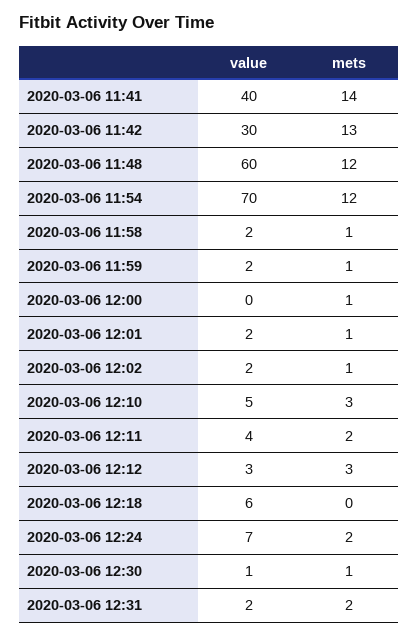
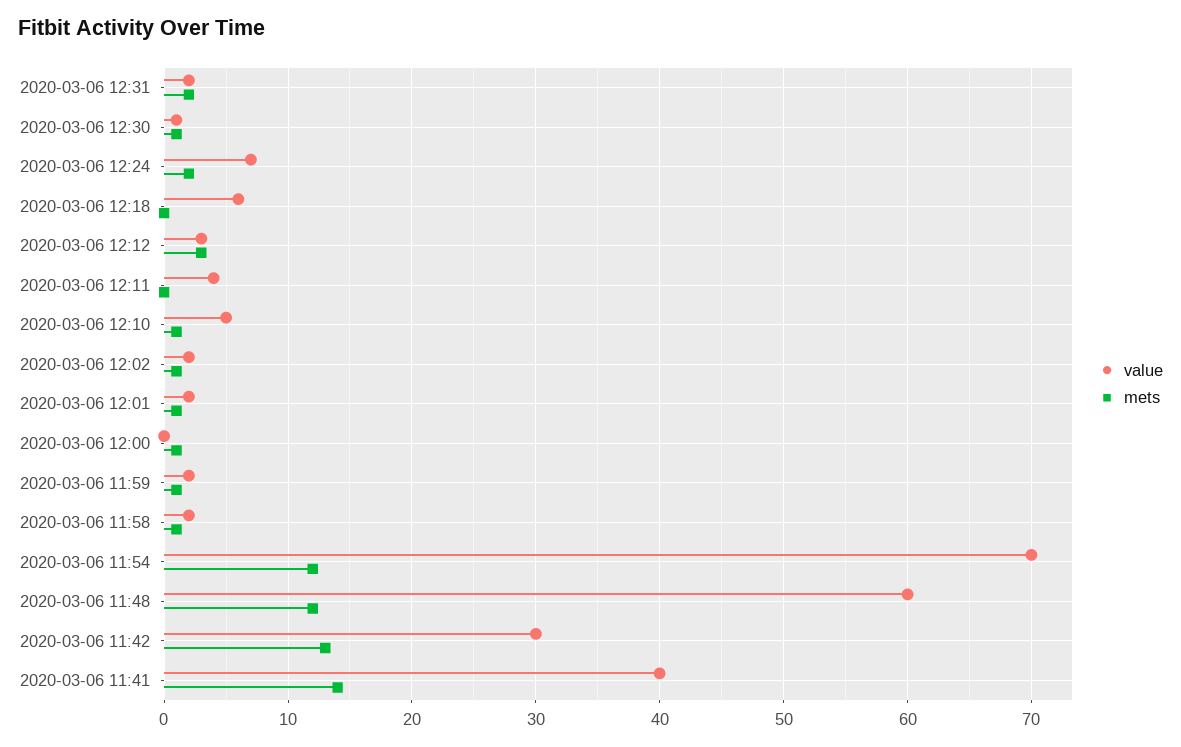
  {
    "value": {
      "2020-03-06 11:41": 40,
      "2020-03-06 11:42": 30,
      "2020-03-06 11:48": 60,
      "2020-03-06 11:54": 70,
      "2020-03-06 11:58": 2,
      "2020-03-06 11:59": 2,
      "2020-03-06 12:00": 0,
      "2020-03-06 12:01": 2,
      "2020-03-06 12:02": 2,
      "2020-03-06 12:10": 5,
      "2020-03-06 12:11": 4,
      "2020-03-06 12:12": 3,
      "2020-03-06 12:18": 6,
      "2020-03-06 12:24": 7,
      "2020-03-06 12:30": 1,
      "2020-03-06 12:31": 2
    },
    "mets": {
      "2020-03-06 11:41": 14,
      "2020-03-06 11:42": 13,
      "2020-03-06 11:48": 12,
      "2020-03-06 11:54": 12,
      "2020-03-06 11:58": 1,
      "2020-03-06 11:59": 1,
      "2020-03-06 12:00": 1,
      "2020-03-06 12:01": 1,
      "2020-03-06 12:02": 1,
-     "2020-03-06 12:10": 3,
+     "2020-03-06 12:10": 1,
-     "2020-03-06 12:11": 2,
+     "2020-03-06 12:11": 0,
      "2020-03-06 12:12": 3,
      "2020-03-06 12:18": 0,
      "2020-03-06 12:24": 2,
      "2020-03-06 12:30": 1,
      "2020-03-06 12:31": 2
    }
  }

